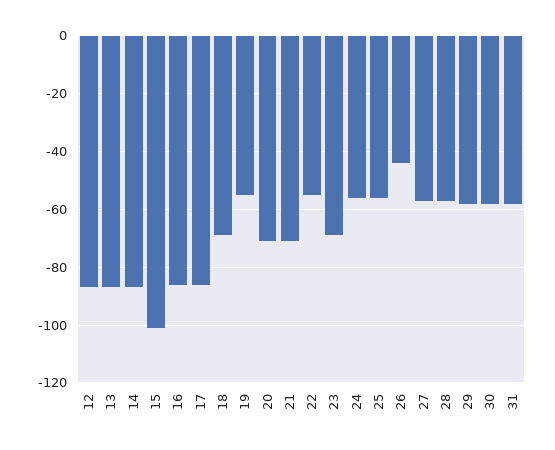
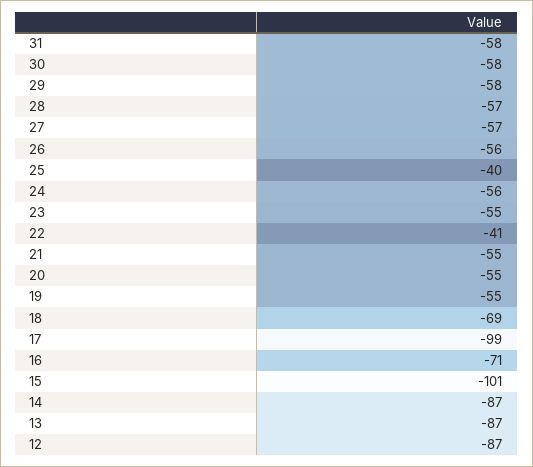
  {
    "12": -87,
    "13": -87,
    "14": -87,
    "15": -101,
-   "16": -85,
+   "16": -71,
-   "17": -85,
+   "17": -99,
    "18": -69,
    "19": -55,
-   "20": -70,
+   "20": -55,
-   "21": -70,
+   "21": -55,
-   "22": -55,
+   "22": -41,
-   "23": -70,
+   "23": -55,
    "24": -56,
-   "25": -55,
+   "25": -40,
-   "26": -45,
+   "26": -56,
    "27": -57,
    "28": -57,
    "29": -58,
    "30": -58,
    "31": -58
  }

